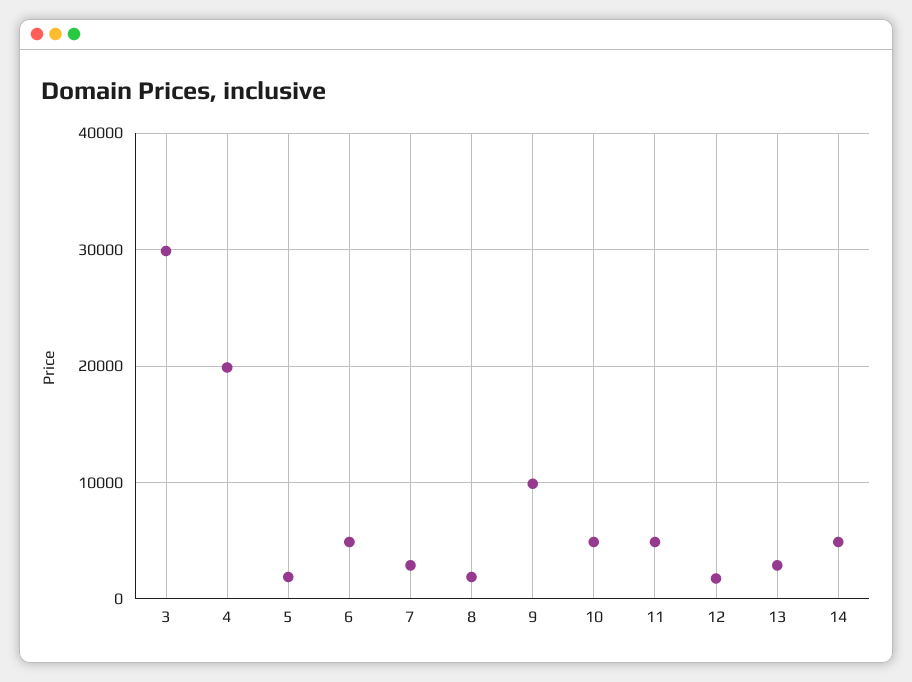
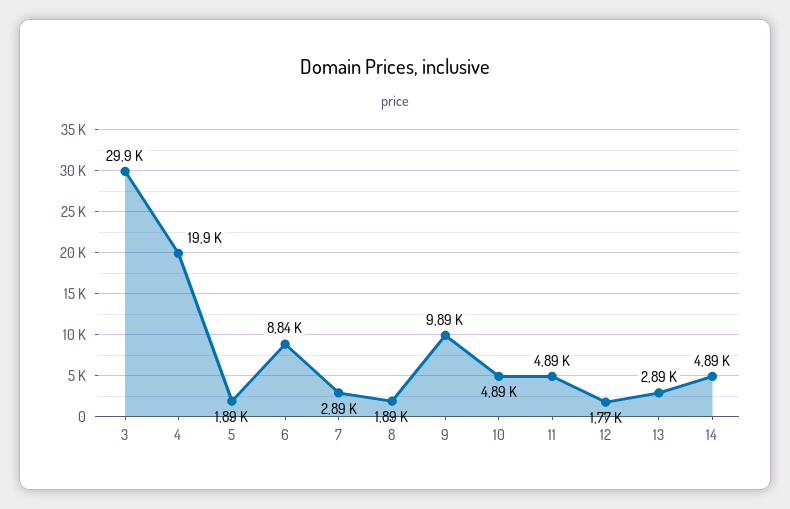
  {
    "3": 29900,
    "4": 19900,
    "5": 1890,
-   "6": 5000,
+   "6": 8840,
    "7": 2890,
    "8": 1890,
    "9": 9890,
    "10": 4890,
    "11": 4890,
    "12": 1770,
    "13": 2890,
    "14": 4890
  }

